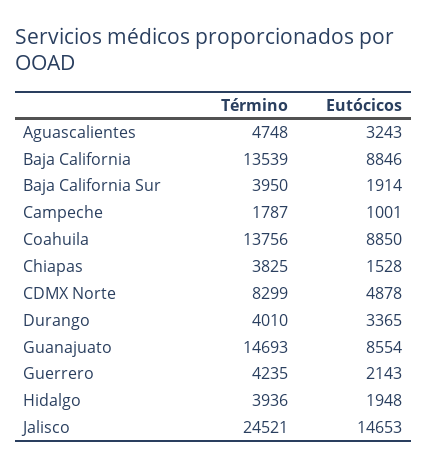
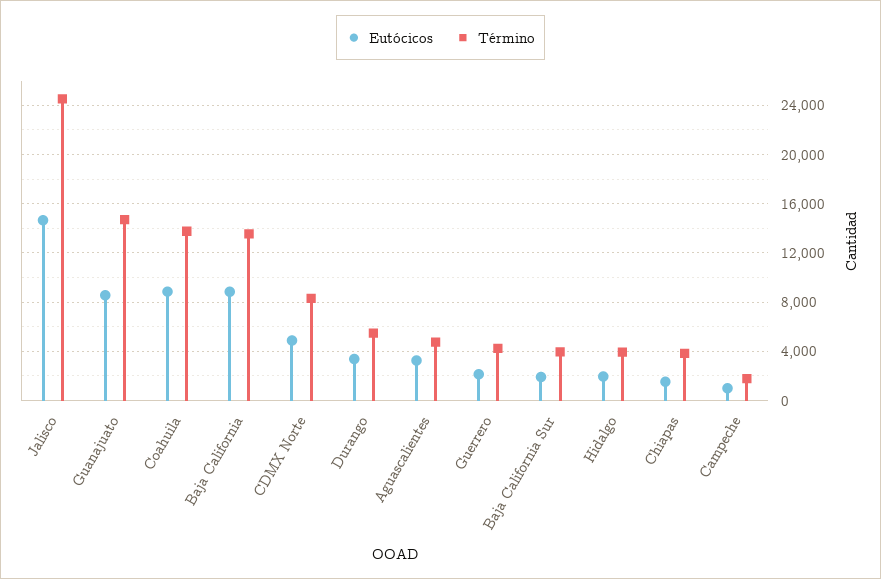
  {
    "Término": {
      "Aguascalientes": 4748,
      "Baja California": 13539,
      "Baja California Sur": 3950,
      "Campeche": 1787,
      "Coahuila": 13756,
      "Chiapas": 3825,
      "CDMX Norte": 8299,
-     "Durango": 4010,
+     "Durango": 5500,
      "Guanajuato": 14693,
      "Guerrero": 4235,
      "Hidalgo": 3936,
      "Jalisco": 24521
    },
    "Eutócicos": {
      "Aguascalientes": 3243,
      "Baja California": 8846,
      "Baja California Sur": 1914,
      "Campeche": 1001,
      "Coahuila": 8850,
      "Chiapas": 1528,
      "CDMX Norte": 4878,
      "Durango": 3365,
      "Guanajuato": 8554,
      "Guerrero": 2143,
      "Hidalgo": 1948,
      "Jalisco": 14653
    }
  }

